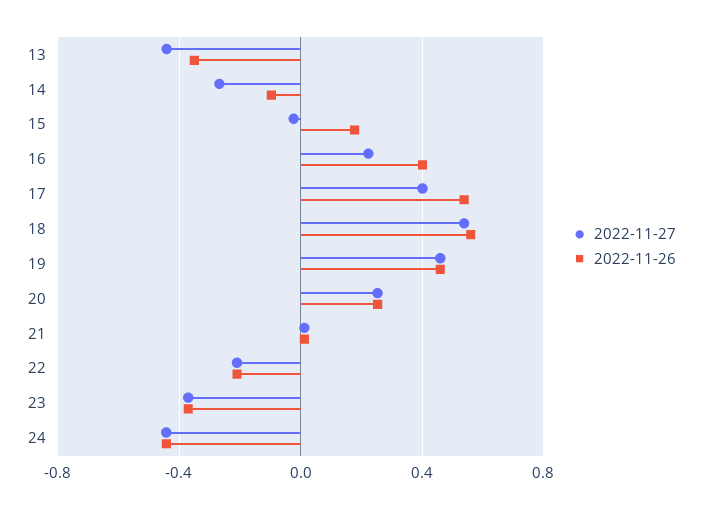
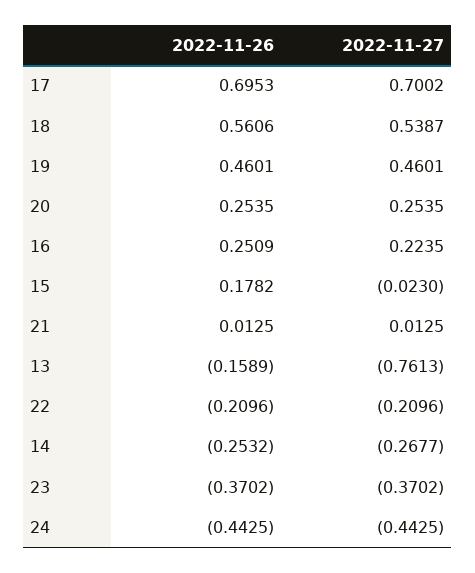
  {
    "2022-11-27": {
-     "13": -0.45,
+     "13": -0.7613,
      "14": -0.2677,
      "15": -0.023,
      "16": 0.2235,
-     "17": 0.4,
+     "17": 0.7002,
      "18": 0.5387,
      "19": 0.4601,
      "20": 0.2535,
      "21": 0.0125,
      "22": -0.2096,
      "23": -0.3702,
      "24": -0.4425
    },
    "2022-11-26": {
-     "13": -0.35,
+     "13": -0.1589,
-     "14": -0.1,
+     "14": -0.2532,
      "15": 0.1782,
-     "16": 0.4,
+     "16": 0.2509,
-     "17": 0.55,
+     "17": 0.6953,
      "18": 0.5606,
      "19": 0.4601,
      "20": 0.2535,
      "21": 0.0125,
      "22": -0.2096,
      "23": -0.3702,
      "24": -0.4425
    }
  }

